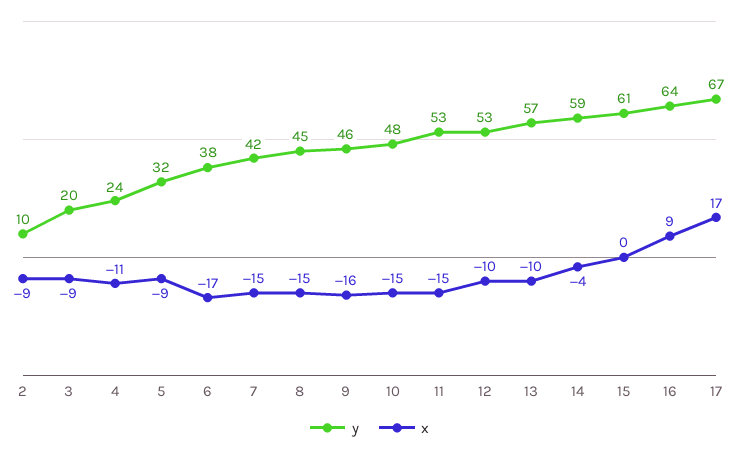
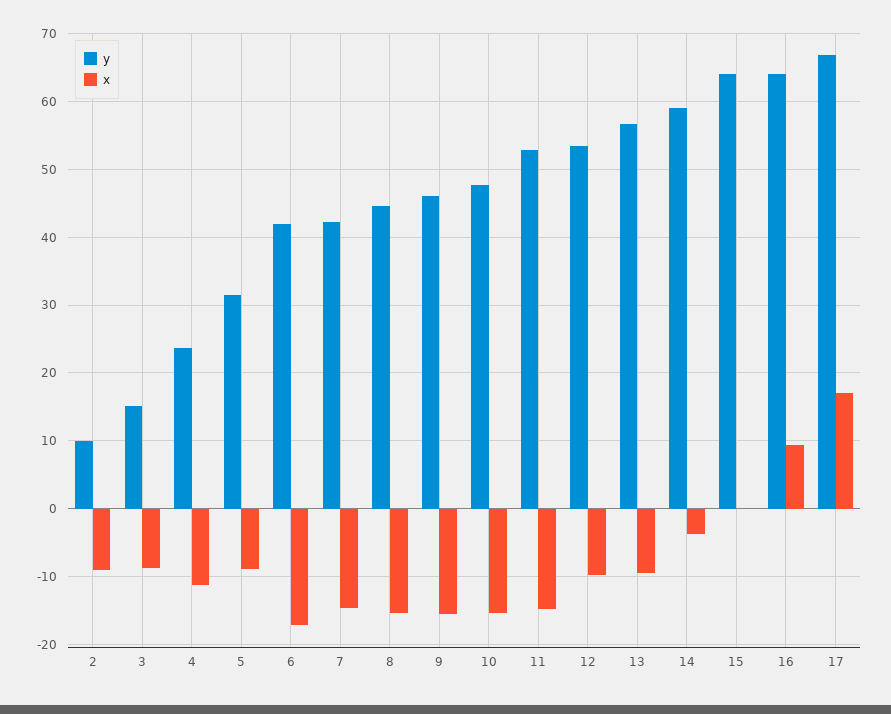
  {
    "y": {
      "2": 10,
-     "3": 20,
+     "3": 15,
      "4": 24,
      "5": 32,
-     "6": 38,
+     "6": 42,
      "7": 42,
      "8": 45,
      "9": 46,
      "10": 48,
      "11": 53,
      "12": 53,
      "13": 57,
      "14": 59,
-     "15": 61,
+     "15": 64,
      "16": 64,
      "17": 67
    },
    "x": {
      "2": -9,
      "3": -9,
      "4": -11,
      "5": -9,
      "6": -17,
      "7": -15,
      "8": -15,
      "9": -16,
      "10": -15,
      "11": -15,
      "12": -10,
      "13": -10,
      "14": -4,
      "15": 0,
      "16": 9,
      "17": 17
    }
  }

